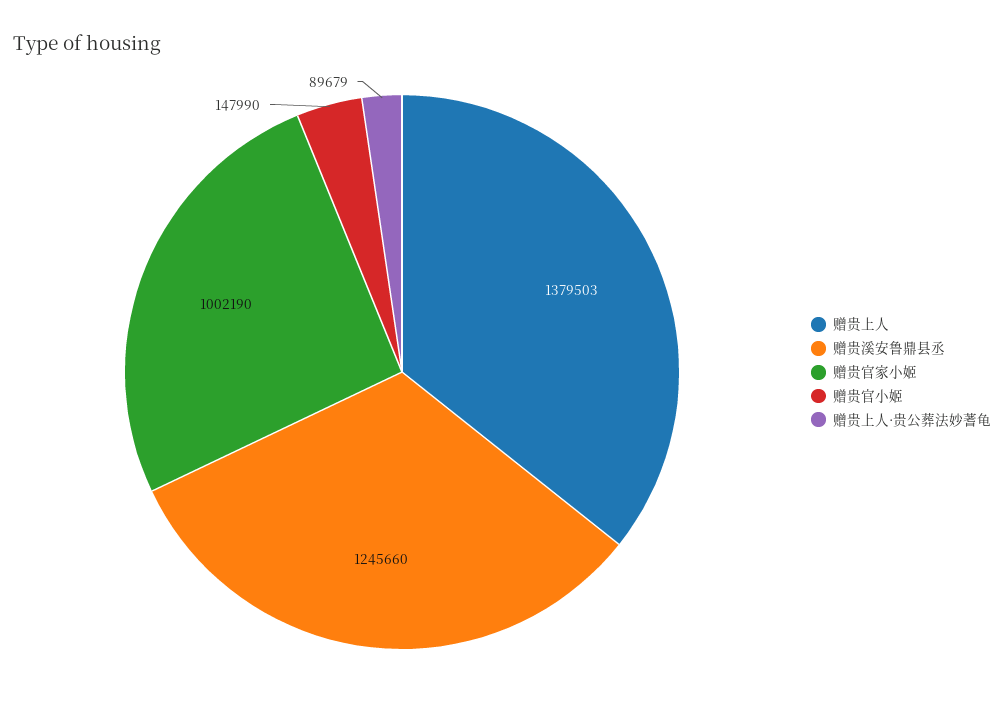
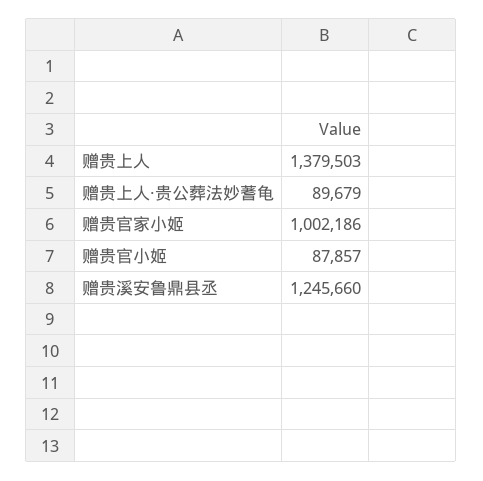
  {
    "赠贵上人": 1379503,
    "赠贵溪安鲁鼎县丞": 1245660,
-   "赠贵官家小姬": 1002190,
+   "赠贵官家小姬": 1002186,
-   "赠贵官小姬": 147990,
+   "赠贵官小姬": 87857,
    "赠贵上人·贵公葬法妙蓍龟": 89679
  }

